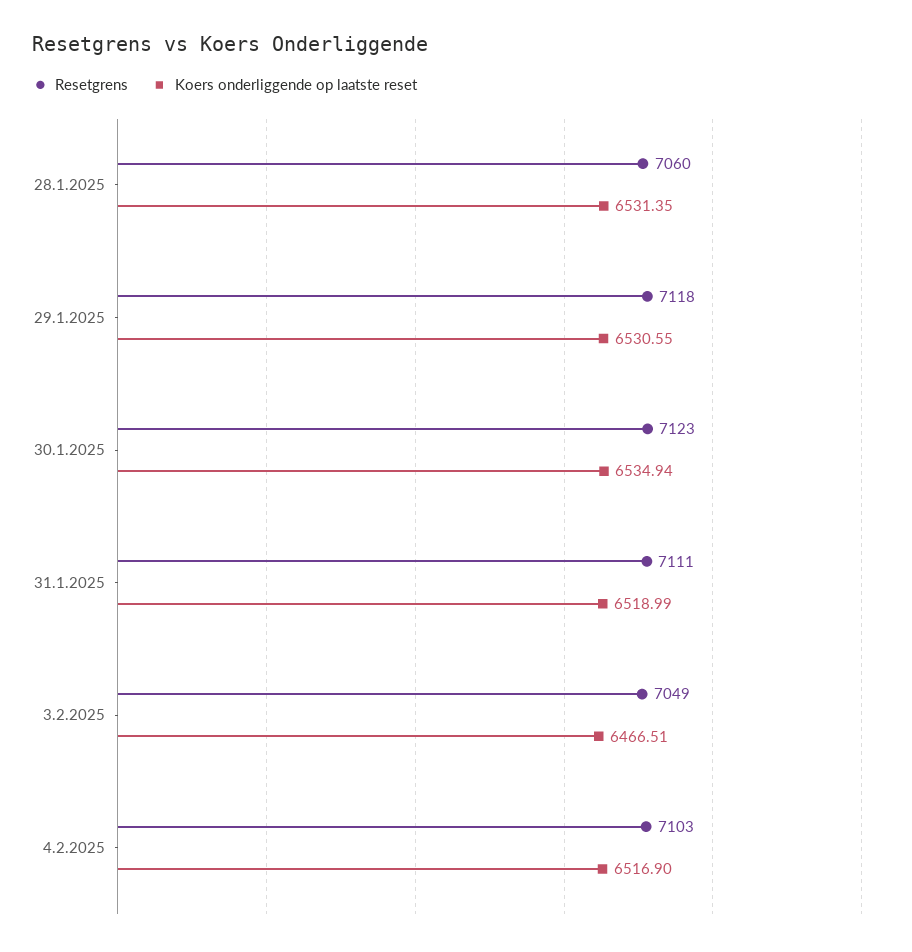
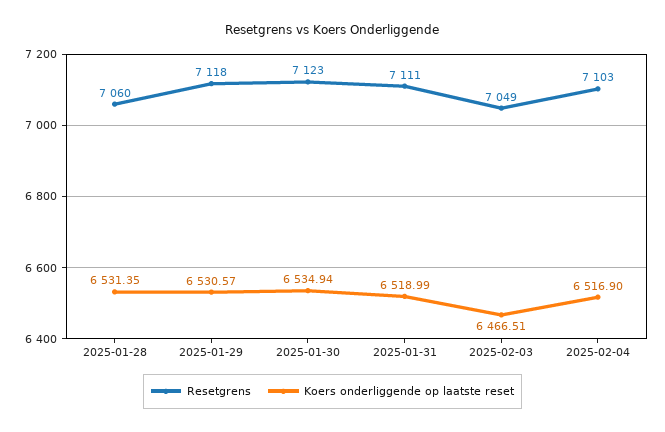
  {
    "Resetgrens": {
      "28.1.2025": 7060,
      "29.1.2025": 7118,
      "30.1.2025": 7123,
      "31.1.2025": 7111,
      "3.2.2025": 7049,
      "4.2.2025": 7103
    },
    "Koers onderliggende op laatste reset": {
      "28.1.2025": 6531.35,
-     "29.1.2025": 6530.55,
+     "29.1.2025": 6530.57,
      "30.1.2025": 6534.94,
      "31.1.2025": 6518.99,
      "3.2.2025": 6466.51,
      "4.2.2025": 6516.9
    }
  }

